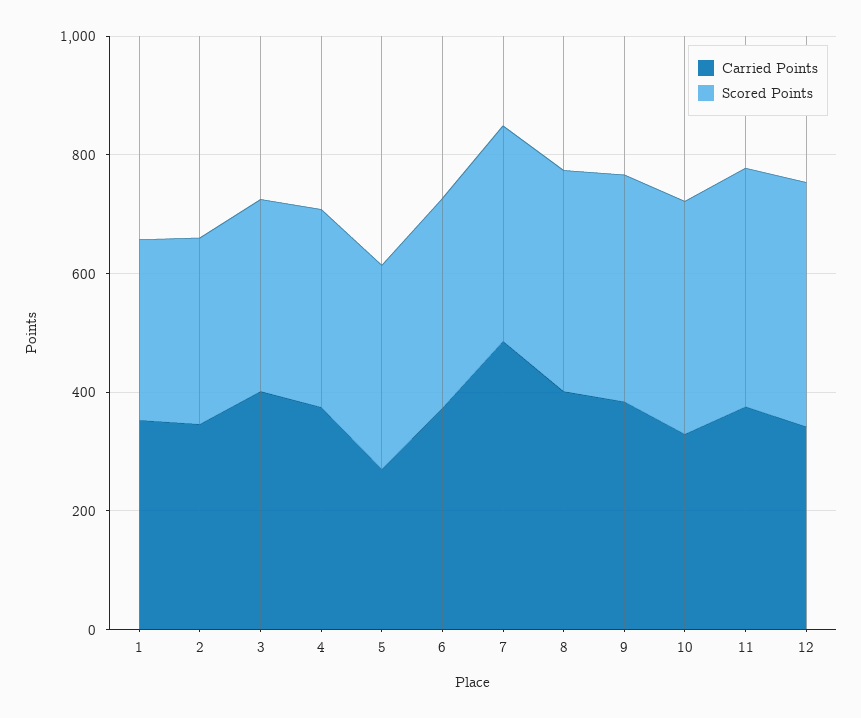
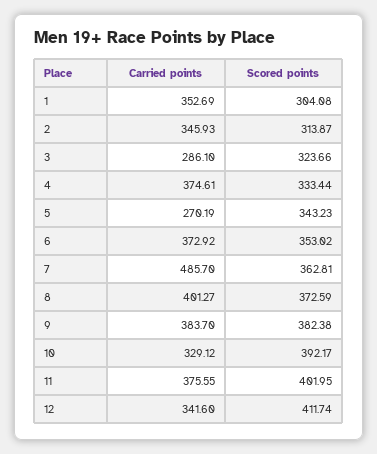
  {
    "Carried Points": {
      "1": 352.69,
      "2": 345.93,
-     "3": 400,
+     "3": 286.1,
      "4": 374.61,
      "5": 270.19,
      "6": 372.92,
      "7": 485.7,
      "8": 401.27,
      "9": 383.7,
      "10": 329.12,
      "11": 375.55,
      "12": 341.6
    },
    "Scored Points": {
      "1": 304.08,
      "2": 313.87,
      "3": 323.66,
      "4": 333.44,
      "5": 343.23,
      "6": 353.02,
      "7": 362.81,
      "8": 372.59,
      "9": 382.38,
      "10": 392.17,
      "11": 401.95,
      "12": 411.74
    }
  }

